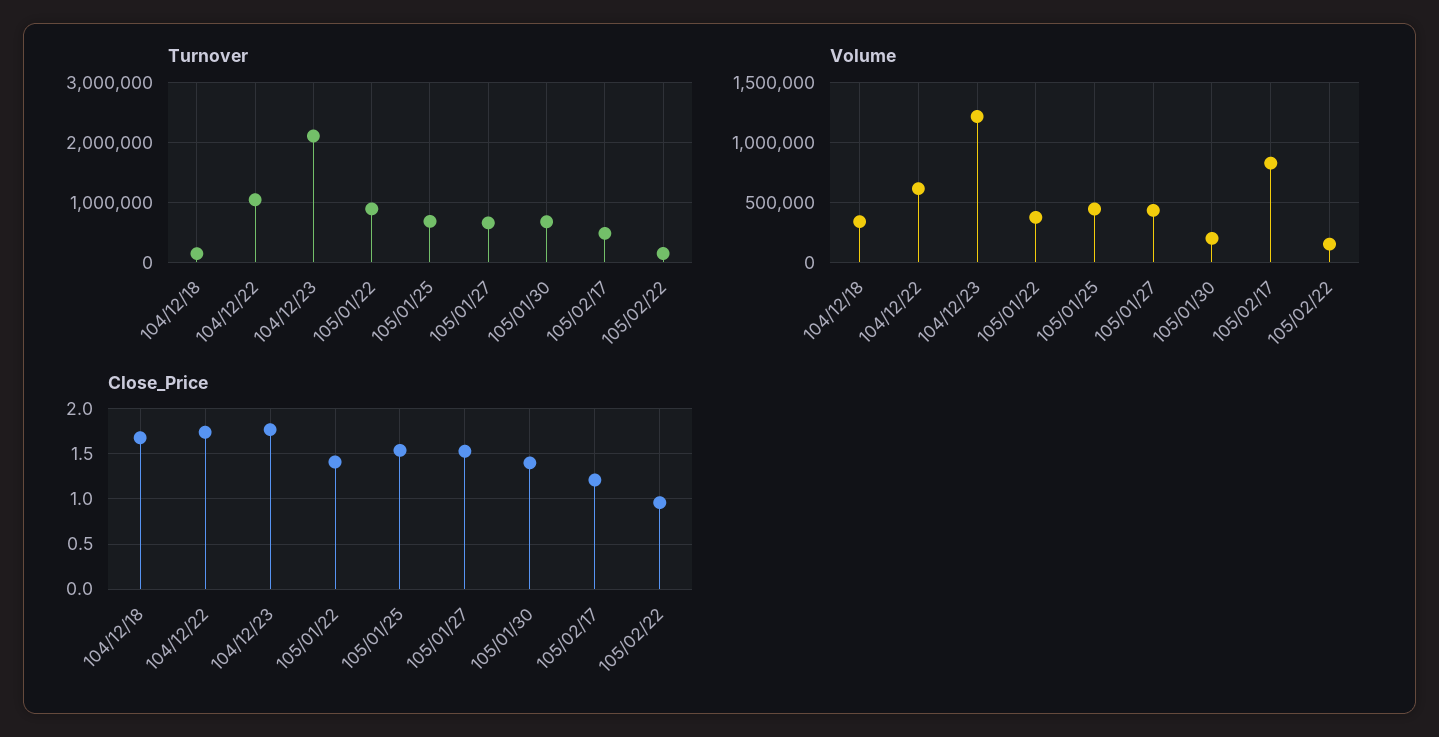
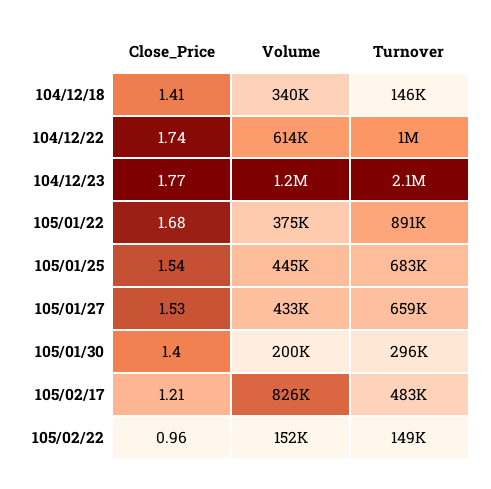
  {
    "Turnover": {
      "104/12/18": 146000,
      "104/12/22": 1000000,
      "104/12/23": 2100000,
      "105/01/22": 891000,
      "105/01/25": 683000,
      "105/01/27": 659000,
-     "105/01/30": 700000,
+     "105/01/30": 296000,
      "105/02/17": 483000,
      "105/02/22": 149000
    },
    "Volume": {
      "104/12/18": 340000,
      "104/12/22": 614000,
      "104/12/23": 1200000,
      "105/01/22": 375000,
      "105/01/25": 445000,
      "105/01/27": 433000,
      "105/01/30": 200000,
      "105/02/17": 826000,
      "105/02/22": 152000
    },
    "Close_Price": {
-     "104/12/18": 1.7,
+     "104/12/18": 1.41,
      "104/12/22": 1.74,
      "104/12/23": 1.77,
-     "105/01/22": 1.4,
+     "105/01/22": 1.68,
      "105/01/25": 1.54,
      "105/01/27": 1.53,
      "105/01/30": 1.4,
      "105/02/17": 1.21,
      "105/02/22": 0.96
    }
  }

